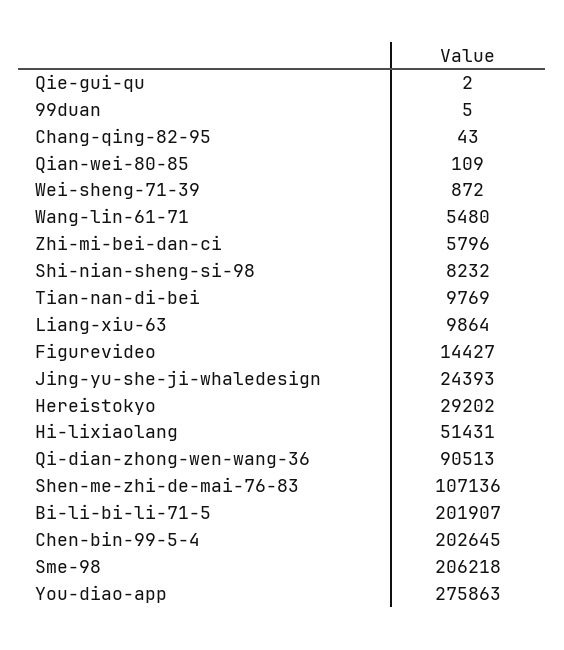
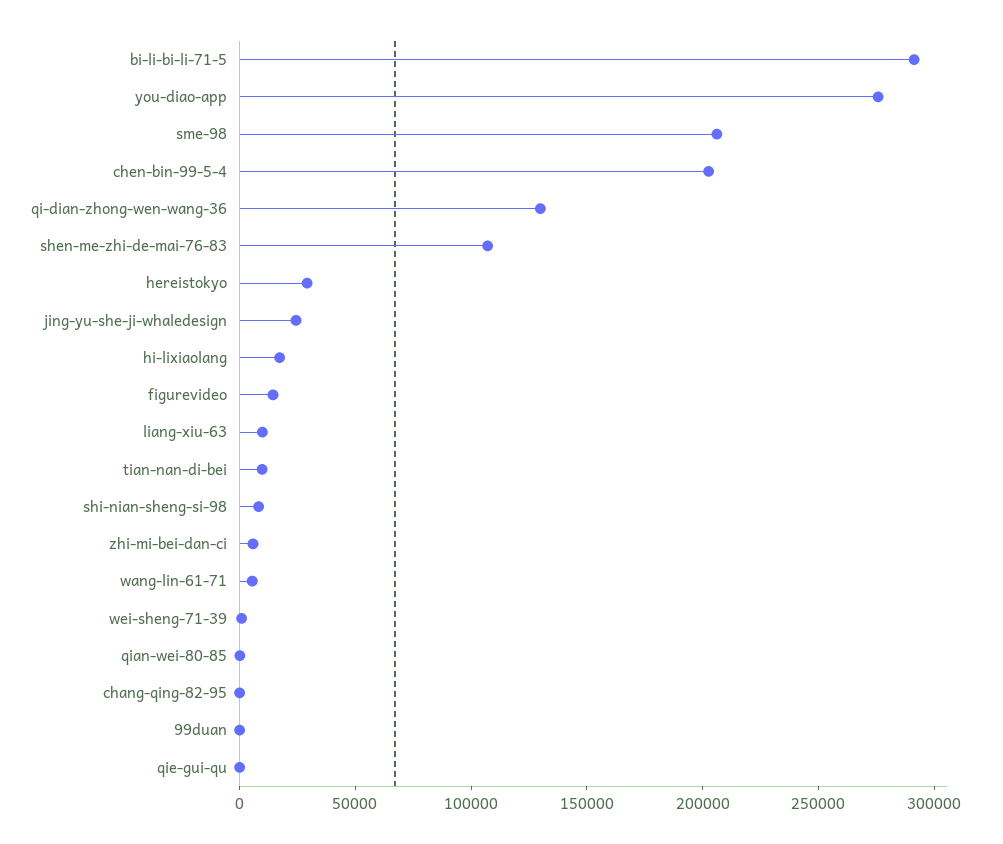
  {
    "Qie-gui-qu": 2,
    "99duan": 5,
    "Chang-qing-82-95": 43,
    "Qian-wei-80-85": 109,
    "Wei-sheng-71-39": 872,
    "Wang-lin-61-71": 5480,
    "Zhi-mi-bei-dan-ci": 5796,
    "Shi-nian-sheng-si-98": 8232,
    "Tian-nan-di-bei": 9769,
    "Liang-xiu-63": 9864,
    "Figurevideo": 14427,
    "Jing-yu-she-ji-whaledesign": 24393,
    "Hereistokyo": 29202,
-   "Hi-lixiaolang": 51431,
+   "Hi-lixiaolang": 20000,
-   "Qi-dian-zhong-wen-wang-36": 90513,
+   "Qi-dian-zhong-wen-wang-36": 130000,
    "Shen-me-zhi-de-mai-76-83": 107136,
-   "Bi-li-bi-li-71-5": 201907,
+   "Bi-li-bi-li-71-5": 290000,
    "Chen-bin-99-5-4": 202645,
    "Sme-98": 206218,
    "You-diao-app": 275863
  }

